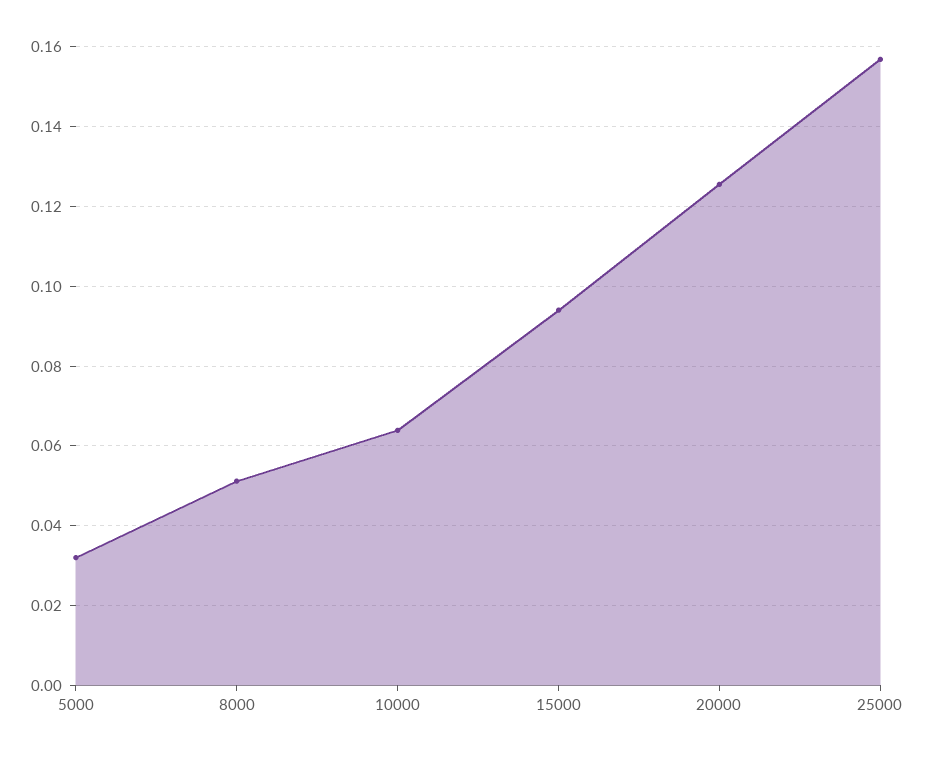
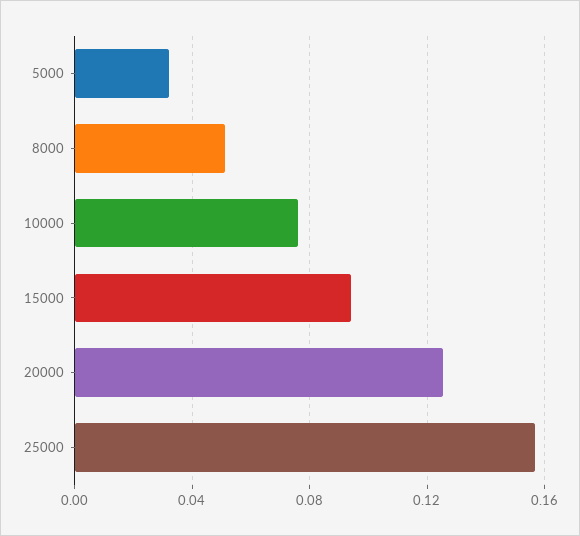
  {
    "5000": 0.032,
    "8000": 0.052,
-   "10000": 0.064,
+   "10000": 0.075,
    "15000": 0.094,
    "20000": 0.126,
    "25000": 0.156
  }

